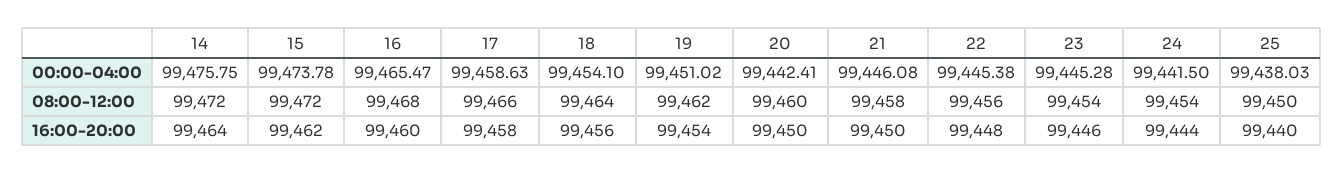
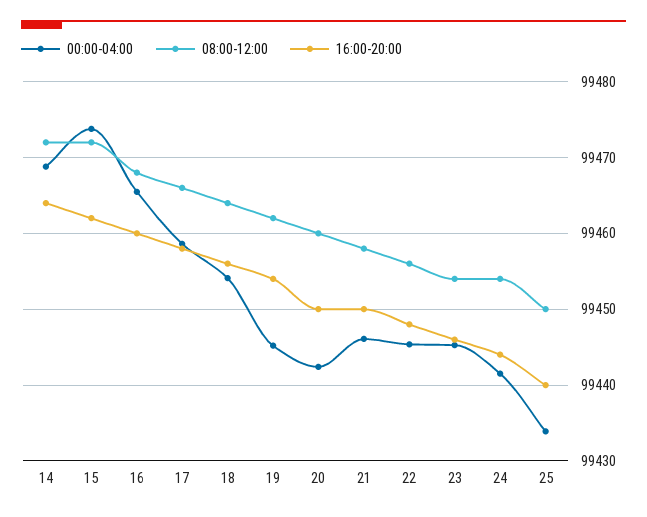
  {
    "00:00-04:00": {
-     "14": 99475.75,
+     "14": 99469,
      "15": 99473.78,
      "16": 99465.47,
      "17": 99458.63,
      "18": 99454.1,
-     "19": 99451.02,
+     "19": 99445,
      "20": 99442.41,
      "21": 99446.08,
      "22": 99445.38,
      "23": 99445.28,
      "24": 99441.5,
-     "25": 99438.03
+     "25": 99434
    },
    "08:00-12:00": {
      "14": 99472,
      "15": 99472,
      "16": 99468,
      "17": 99466,
      "18": 99464,
      "19": 99462,
      "20": 99460,
      "21": 99458,
      "22": 99456,
      "23": 99454,
      "24": 99454,
      "25": 99450
    },
    "16:00-20:00": {
      "14": 99464,
      "15": 99462,
      "16": 99460,
      "17": 99458,
      "18": 99456,
      "19": 99454,
      "20": 99450,
      "21": 99450,
      "22": 99448,
      "23": 99446,
      "24": 99444,
      "25": 99440
    }
  }

